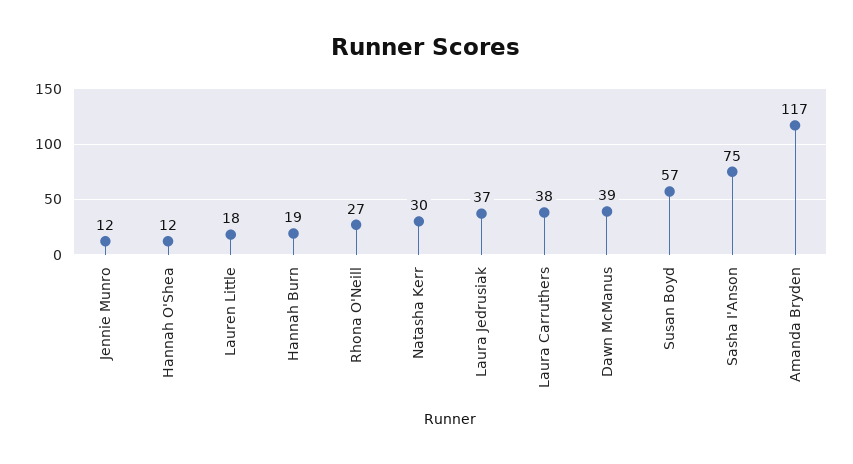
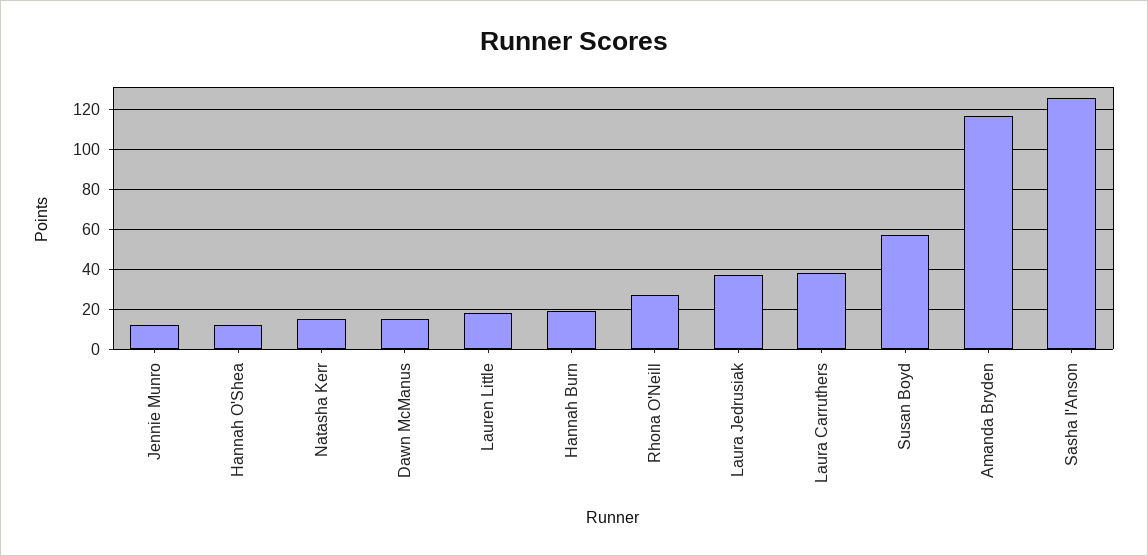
  {
    "Jennie Munro": 12,
    "Hannah O'Shea": 12,
    "Lauren Little": 18,
    "Hannah Burn": 19,
    "Rhona O'Neill": 27,
-   "Natasha Kerr": 30,
+   "Natasha Kerr": 15,
    "Laura Jedrusiak": 37,
    "Laura Carruthers": 38,
-   "Dawn McManus": 39,
+   "Dawn McManus": 15,
    "Susan Boyd": 57,
-   "Sasha I'Anson": 75,
+   "Sasha I'Anson": 125,
    "Amanda Bryden": 117
  }

